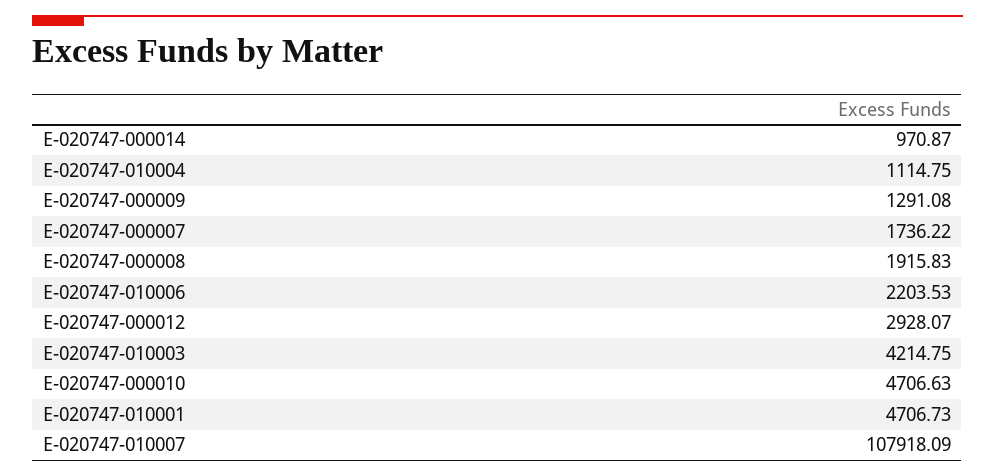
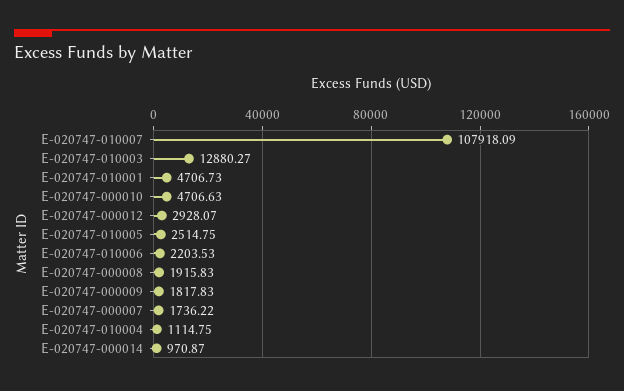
  {
    "E-020747-000014": 970.87,
    "E-020747-010004": 1114.75,
-   "E-020747-000009": 1291.08,
+   "E-020747-000009": 1817.83,
    "E-020747-000007": 1736.22,
    "E-020747-000008": 1915.83,
    "E-020747-010006": 2203.53,
    "E-020747-000012": 2928.07,
-   "E-020747-010003": 4214.75,
+   "E-020747-010003": 12880.27,
    "E-020747-000010": 4706.63,
    "E-020747-010001": 4706.73,
-   "E-020747-010007": 107918.09
+   "E-020747-010007": 107918.09,
+   "E-020747-010005": 2514.75
  }

